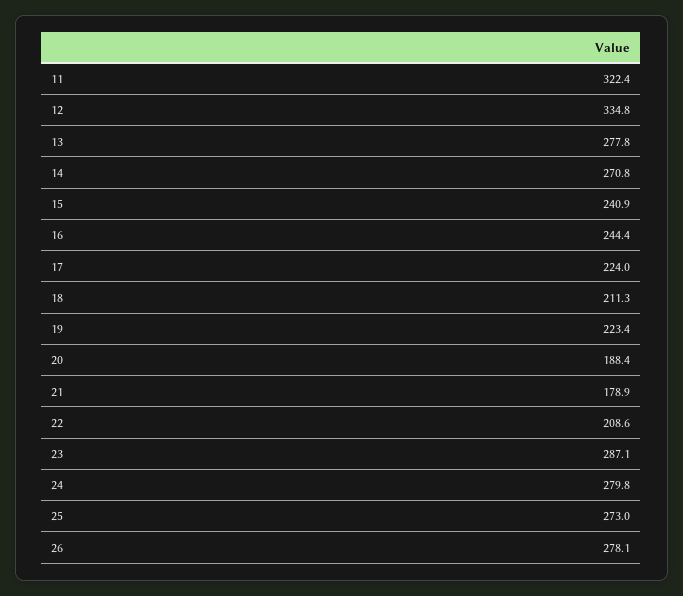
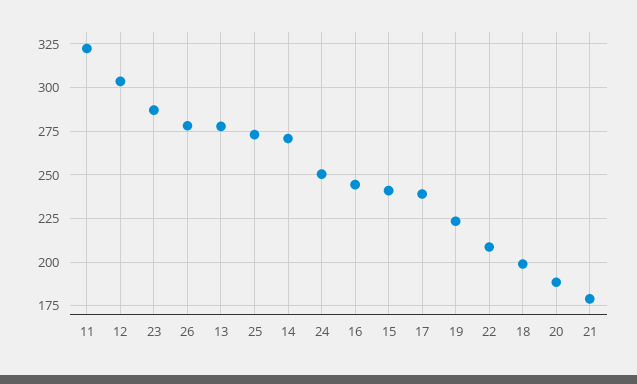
  {
    "11": 322.4,
-   "12": 334.8,
+   "12": 305,
    "13": 277.8,
    "14": 270.8,
    "15": 240.9,
    "16": 244.4,
-   "17": 224,
+   "17": 240,
-   "18": 211.3,
+   "18": 200,
    "19": 223.4,
    "20": 188.4,
    "21": 178.9,
    "22": 208.6,
    "23": 287.1,
-   "24": 279.8,
+   "24": 250,
    "25": 273,
    "26": 278.1
  }

